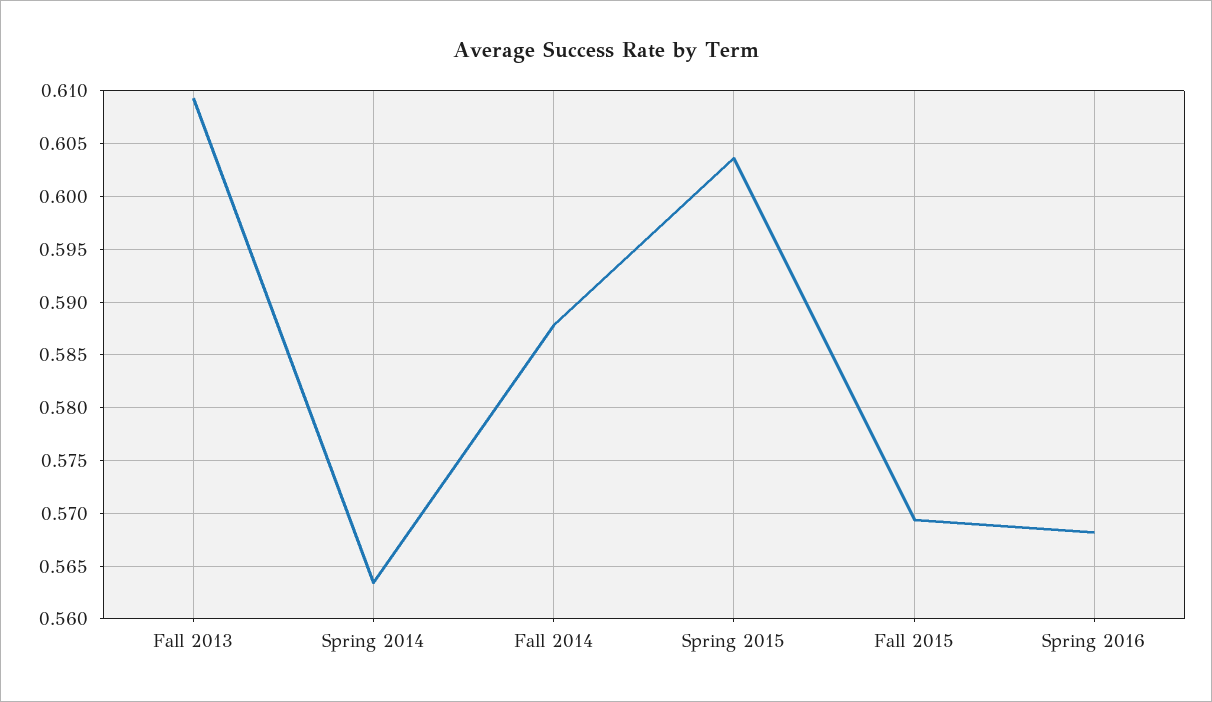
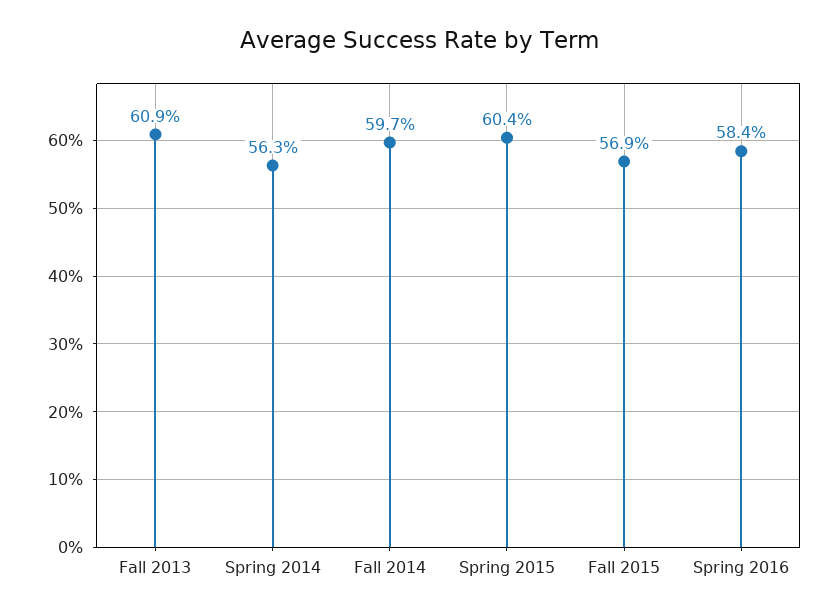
  {
    "Fall 2013": 0.609,
    "Spring 2014": 0.563,
-   "Fall 2014": 0.588,
+   "Fall 2014": 0.597,
    "Spring 2015": 0.604,
    "Fall 2015": 0.569,
-   "Spring 2016": 0.568
+   "Spring 2016": 0.584
  }

